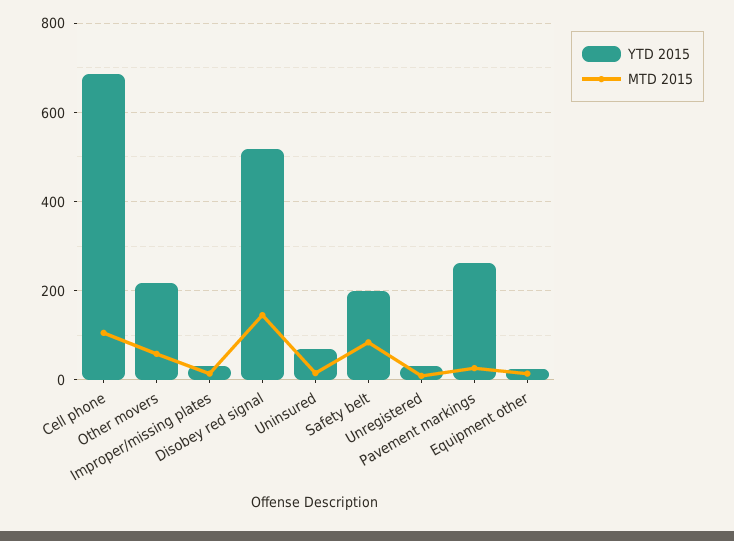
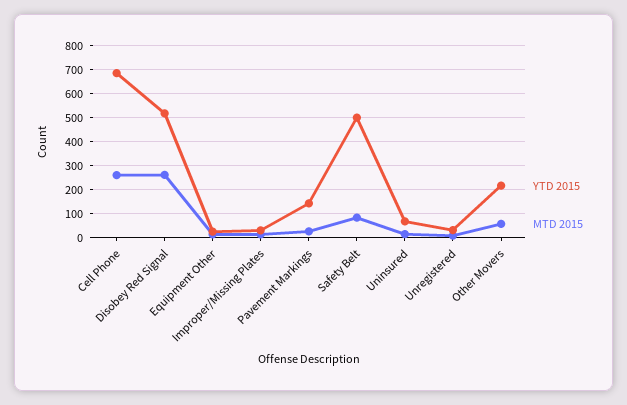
  {
    "YTD 2015": {
      "Cell phone": 680,
      "Other movers": 220,
      "Improper/missing plates": 40,
      "Disobey red signal": 520,
      "Uninsured": 60,
-     "Safety belt": 200,
+     "Safety belt": 500,
      "Unregistered": 40,
-     "Pavement markings": 260,
+     "Pavement markings": 150,
      "Equipment other": 20
    },
    "MTD 2015": {
-     "Cell phone": 100,
+     "Cell phone": 250,
      "Other movers": 60,
      "Improper/missing plates": 20,
-     "Disobey red signal": 140,
+     "Disobey red signal": 250,
      "Uninsured": 20,
      "Safety belt": 80,
      "Unregistered": 0,
      "Pavement markings": 20,
      "Equipment other": 20
    }
  }

